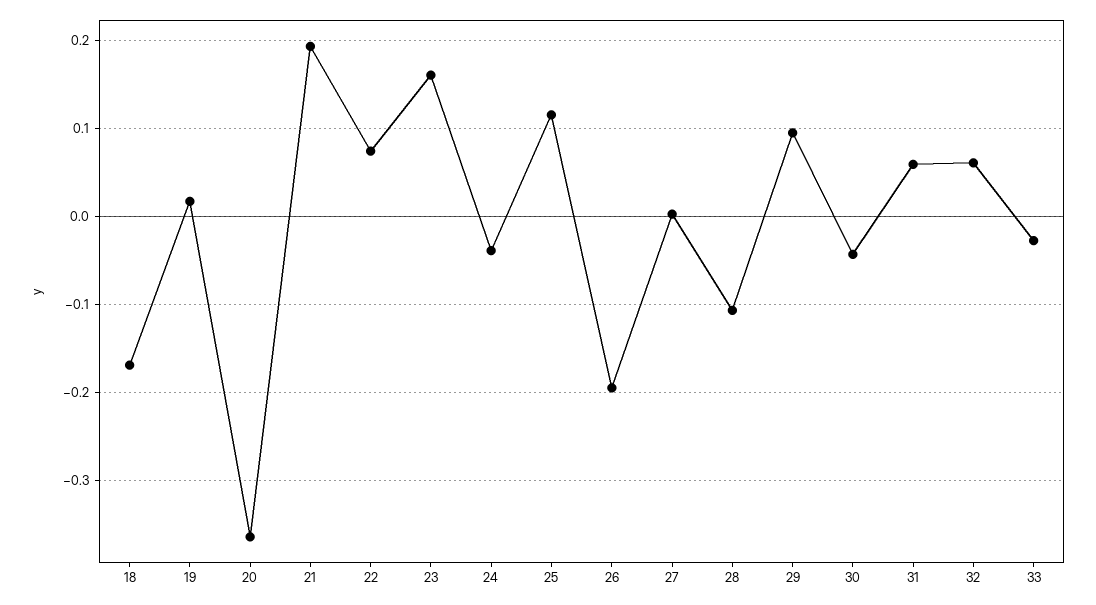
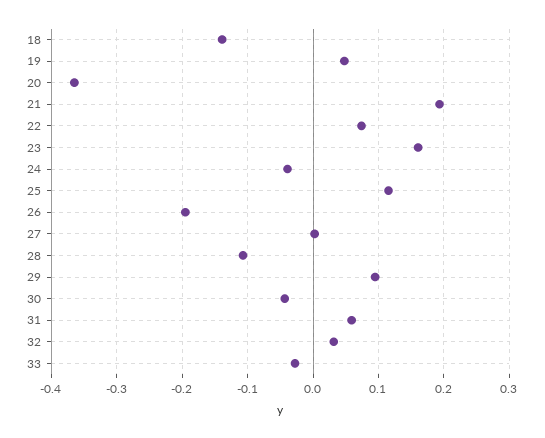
  {
-   "18": -0.17,
+   "18": -0.14,
-   "19": 0.02,
+   "19": 0.05,
    "20": -0.36,
    "21": 0.19,
    "22": 0.07,
    "23": 0.16,
    "24": -0.04,
    "25": 0.12,
    "26": -0.19,
    "27": 0,
    "28": -0.11,
    "29": 0.09,
    "30": -0.04,
    "31": 0.06,
-   "32": 0.06,
+   "32": 0.03,
    "33": -0.03
  }

